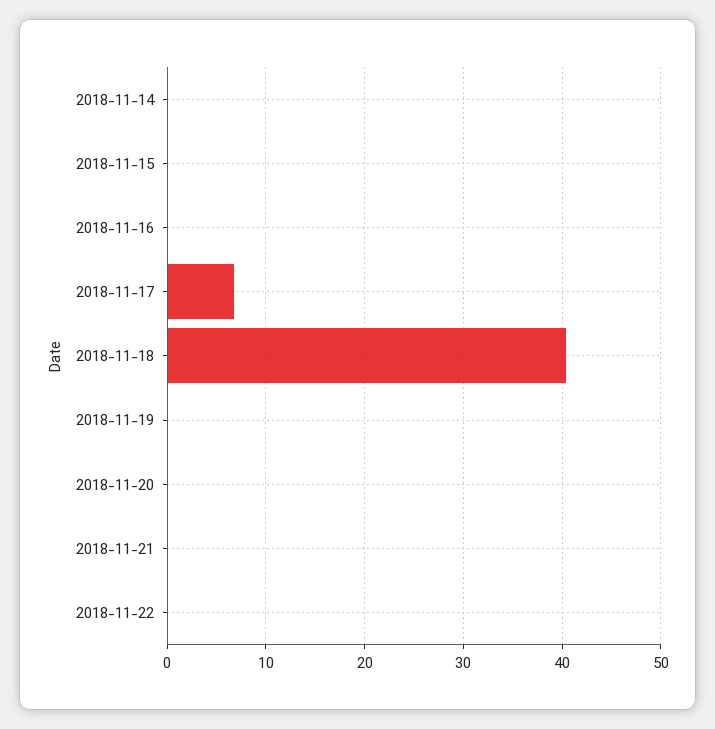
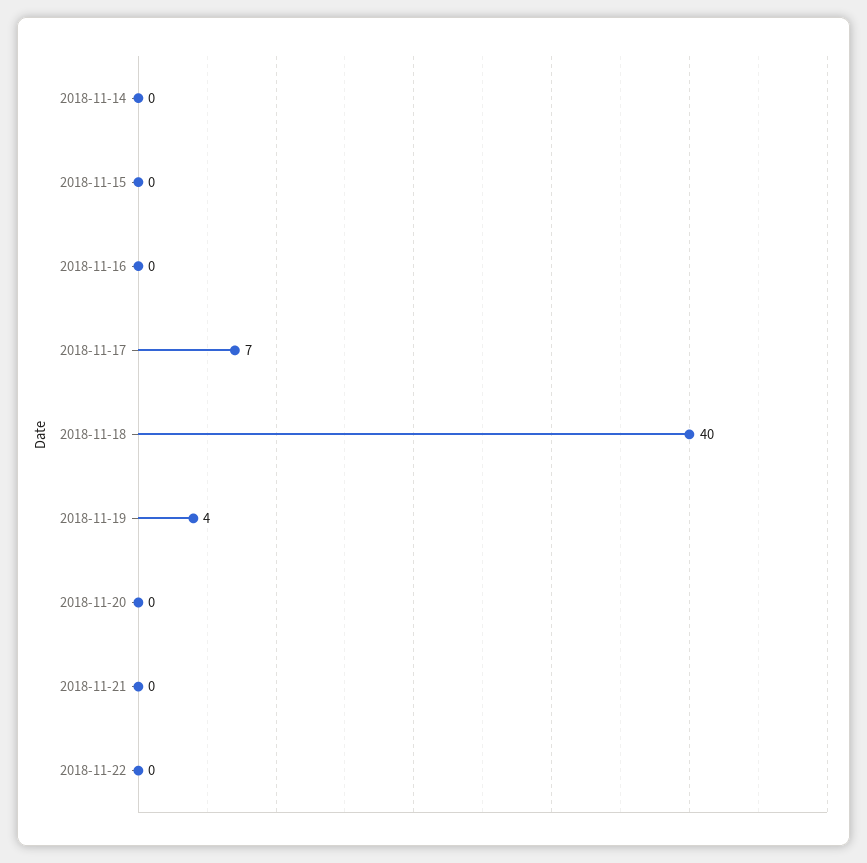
  {
    "2018-11-14": 0,
    "2018-11-15": 0,
    "2018-11-16": 0,
    "2018-11-17": 7,
    "2018-11-18": 40,
-   "2018-11-19": 0,
+   "2018-11-19": 4,
    "2018-11-20": 0,
    "2018-11-21": 0,
    "2018-11-22": 0
  }

